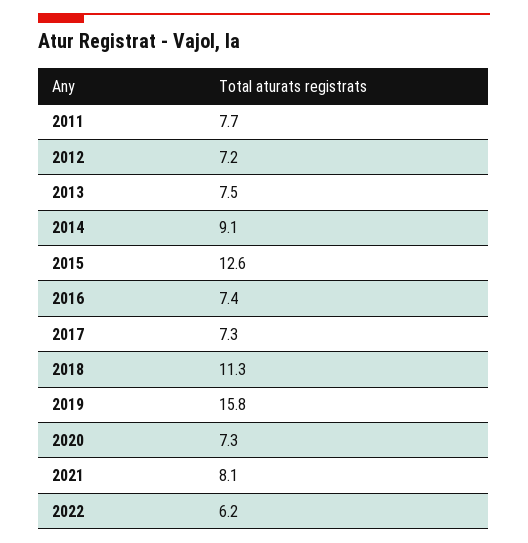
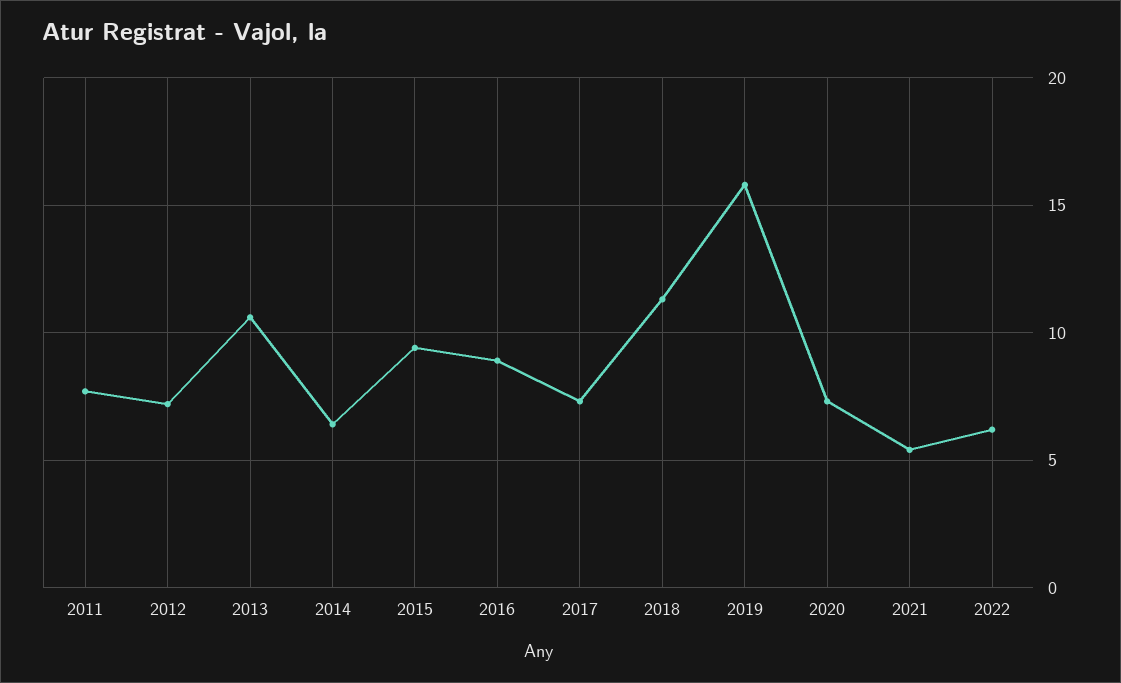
  {
    "2011": 7.7,
    "2012": 7.2,
-   "2013": 7.5,
+   "2013": 10.5,
-   "2014": 9.1,
+   "2014": 6.5,
-   "2015": 12.6,
+   "2015": 9.5,
-   "2016": 7.4,
+   "2016": 9,
    "2017": 7.3,
    "2018": 11.3,
    "2019": 15.8,
    "2020": 7.3,
-   "2021": 8.1,
+   "2021": 5.5,
    "2022": 6.2
  }

